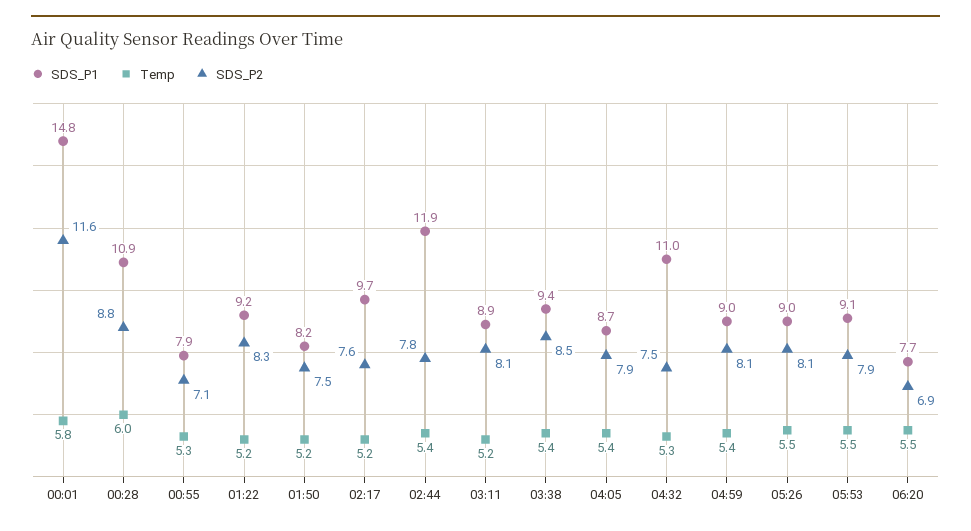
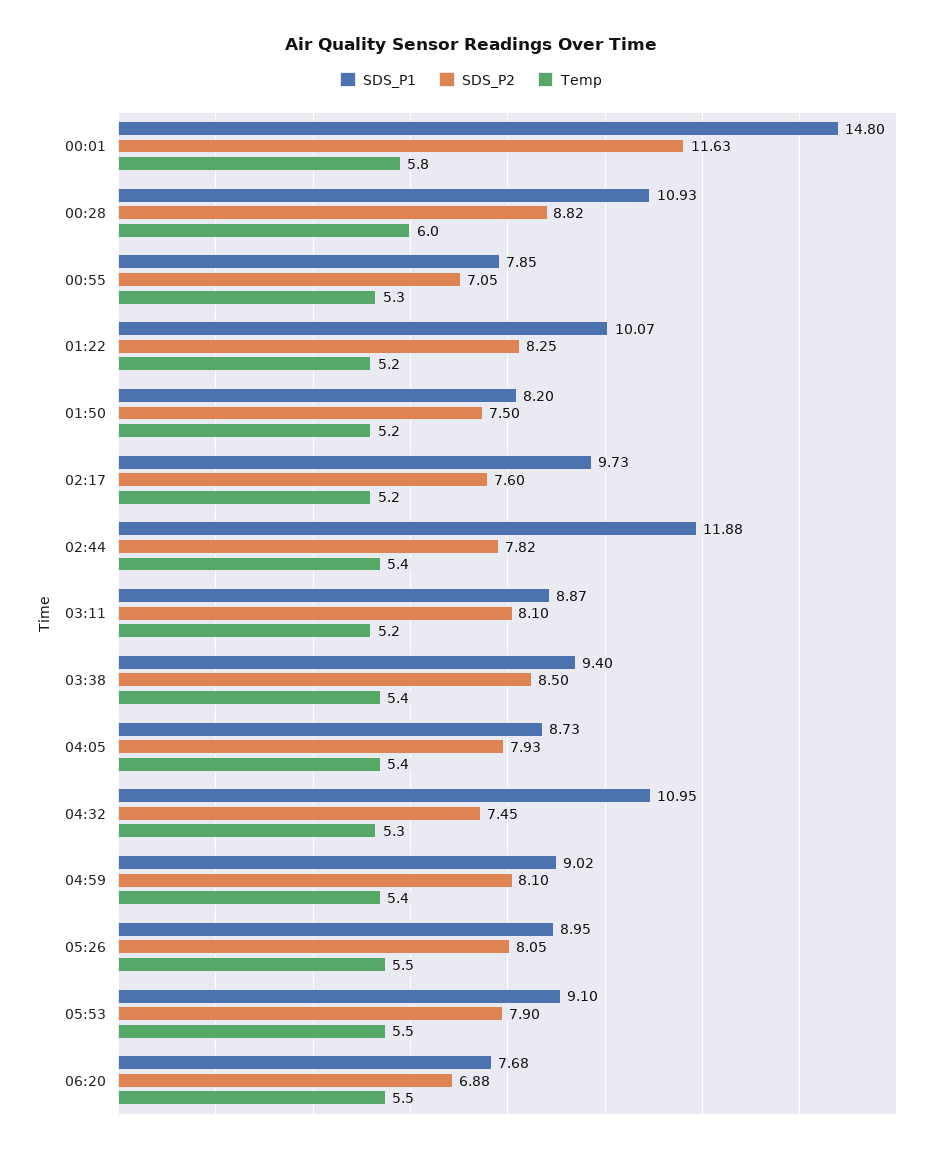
  {
    "SDS_P1": {
      "00:01": 14.8,
      "00:28": 10.93,
      "00:55": 7.85,
-     "01:22": 9.2,
+     "01:22": 10.07,
      "01:50": 8.2,
      "02:17": 9.73,
      "02:44": 11.88,
      "03:11": 8.87,
      "03:38": 9.4,
      "04:05": 8.73,
      "04:32": 10.95,
      "04:59": 9.02,
      "05:26": 8.95,
      "05:53": 9.1,
      "06:20": 7.68
    },
    "Temp": {
      "00:01": 5.8,
      "00:28": 6,
      "00:55": 5.3,
      "01:22": 5.2,
      "01:50": 5.2,
      "02:17": 5.2,
      "02:44": 5.4,
      "03:11": 5.2,
      "03:38": 5.4,
      "04:05": 5.4,
      "04:32": 5.3,
      "04:59": 5.4,
      "05:26": 5.5,
      "05:53": 5.5,
      "06:20": 5.5
    },
    "SDS_P2": {
      "00:01": 11.63,
      "00:28": 8.82,
      "00:55": 7.05,
      "01:22": 8.25,
      "01:50": 7.5,
      "02:17": 7.6,
      "02:44": 7.82,
      "03:11": 8.1,
      "03:38": 8.5,
      "04:05": 7.93,
      "04:32": 7.45,
      "04:59": 8.1,
      "05:26": 8.05,
      "05:53": 7.9,
      "06:20": 6.88
    }
  }

